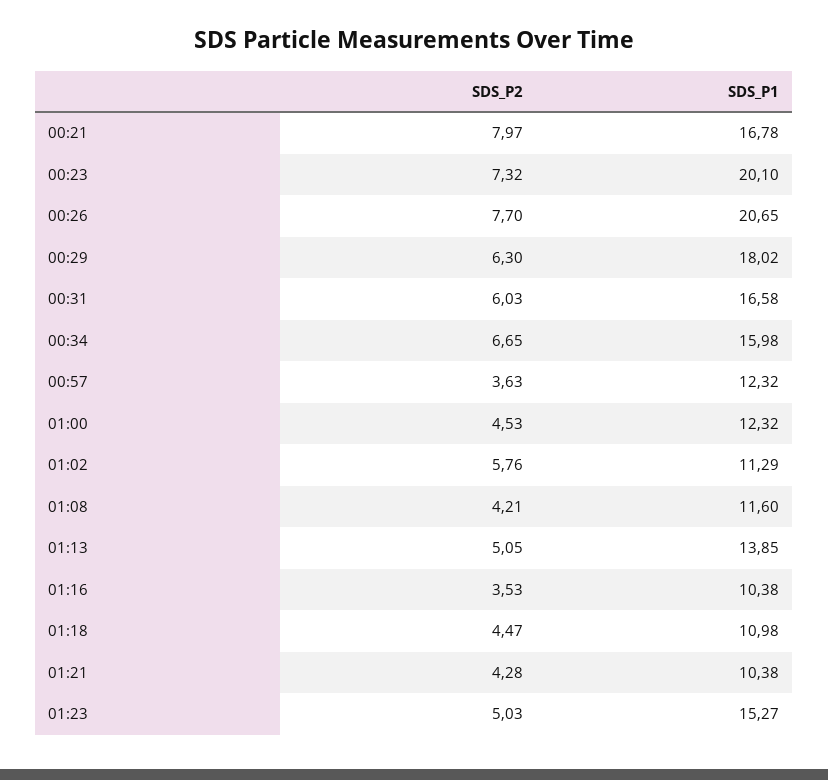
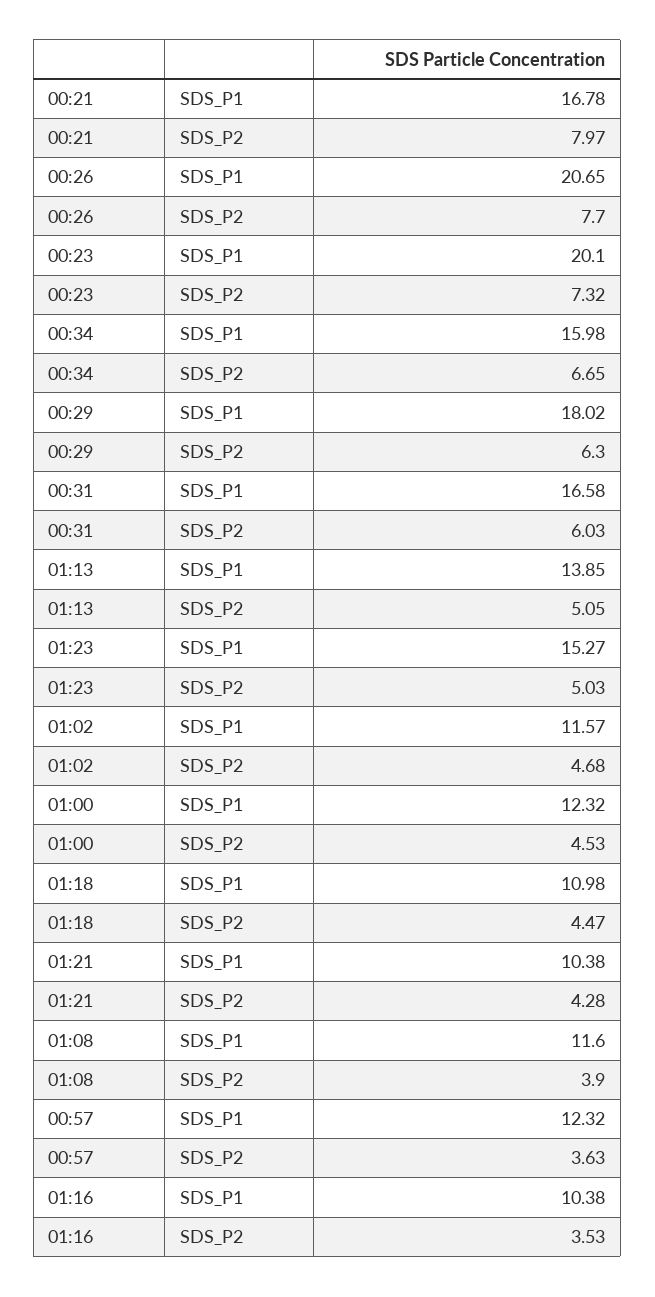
  {
    "SDS_P2": {
      "00:21": 7.97,
      "00:23": 7.32,
      "00:26": 7.7,
      "00:29": 6.3,
      "00:31": 6.03,
      "00:34": 6.65,
      "00:57": 3.63,
      "01:00": 4.53,
-     "01:02": 5.76,
+     "01:02": 4.68,
-     "01:08": 4.21,
+     "01:08": 3.9,
      "01:13": 5.05,
      "01:16": 3.53,
      "01:18": 4.47,
      "01:21": 4.28,
      "01:23": 5.03
    },
    "SDS_P1": {
      "00:21": 16.78,
      "00:23": 20.1,
      "00:26": 20.65,
      "00:29": 18.02,
      "00:31": 16.58,
      "00:34": 15.98,
      "00:57": 12.32,
      "01:00": 12.32,
-     "01:02": 11.29,
+     "01:02": 11.57,
      "01:08": 11.6,
      "01:13": 13.85,
      "01:16": 10.38,
      "01:18": 10.98,
      "01:21": 10.38,
      "01:23": 15.27
    }
  }

